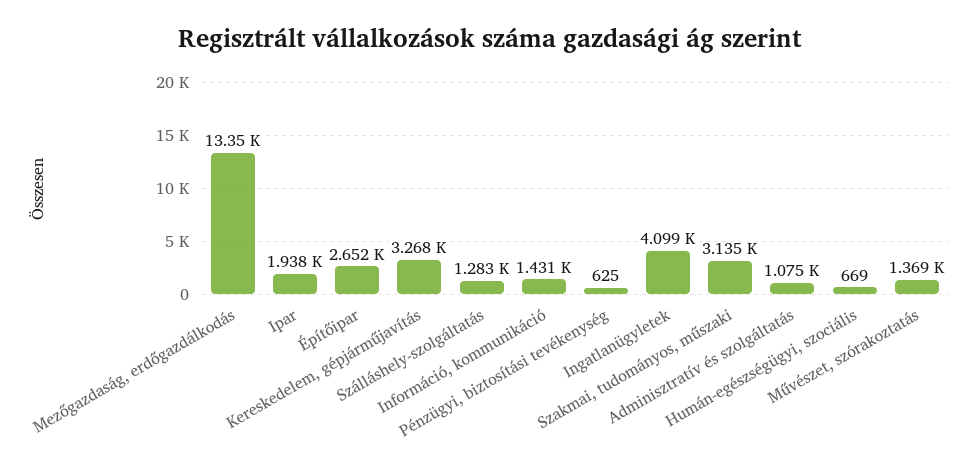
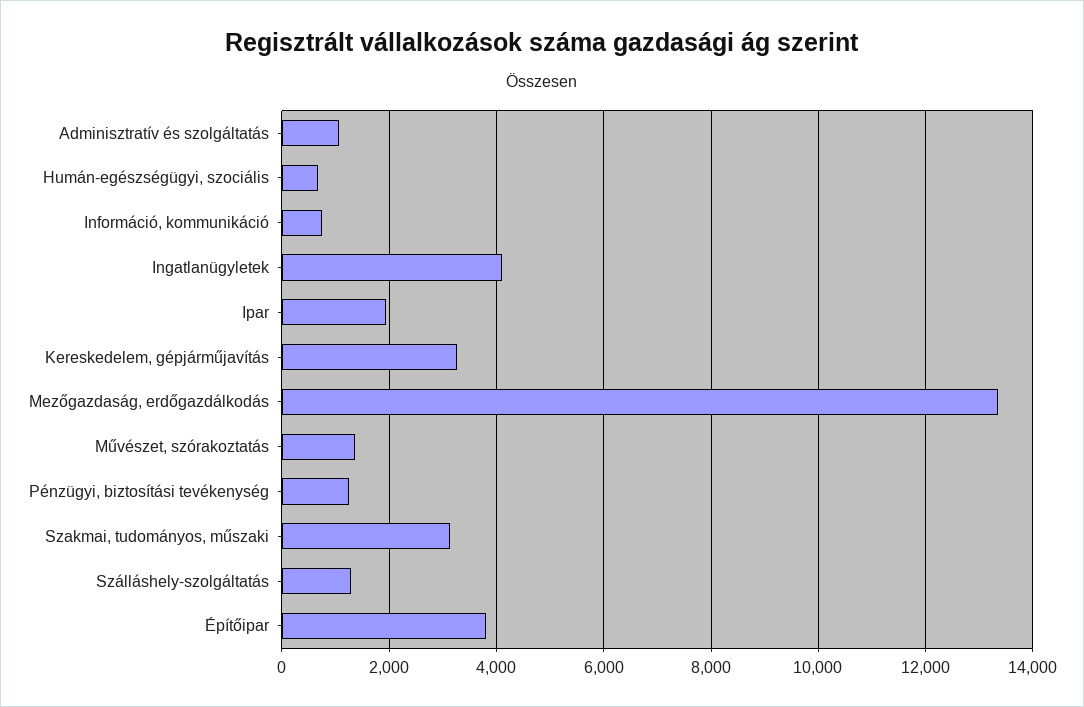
  {
    "Mezőgazdaság, erdőgazdálkodás": 13350,
    "Ipar": 1938,
-   "Építőipar": 2652,
+   "Építőipar": 3800,
    "Kereskedelem, gépjárműjavítás": 3268,
    "Szálláshely-szolgáltatás": 1283,
-   "Információ, kommunikáció": 1431,
+   "Információ, kommunikáció": 800,
-   "Pénzügyi, biztosítási tevékenység": 625,
+   "Pénzügyi, biztosítási tevékenység": 1200,
    "Ingatlanügyletek": 4099,
    "Szakmai, tudományos, műszaki": 3135,
    "Adminisztratív és szolgáltatás": 1075,
    "Humán-egészségügyi, szociális": 669,
    "Művészet, szórakoztatás": 1369
  }

